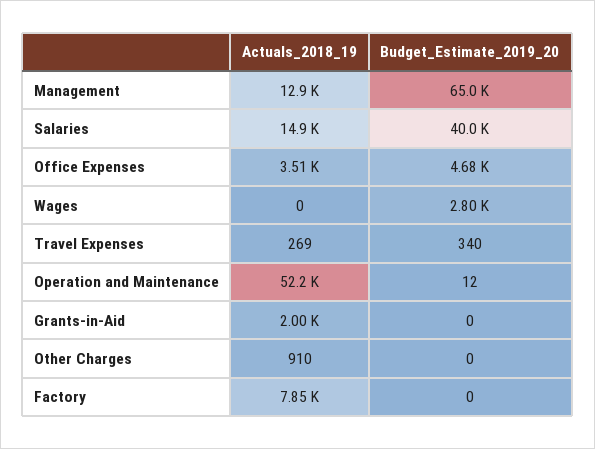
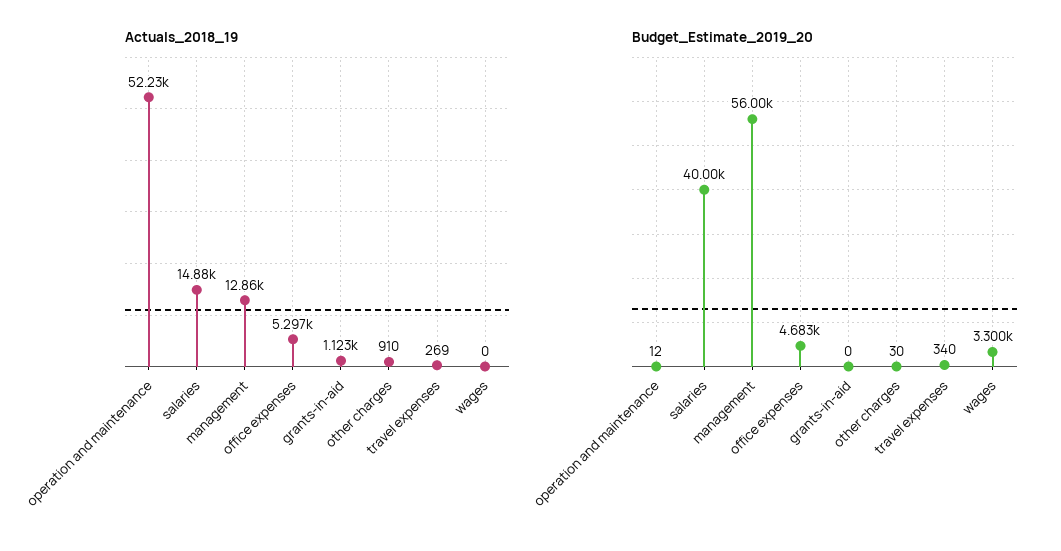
  {
    "Actuals_2018_19": {
      "Management": 12860,
      "Salaries": 14880,
-     "Office Expenses": 3510,
+     "Office Expenses": 5297,
      "Wages": 0,
      "Travel Expenses": 269,
      "Operation and Maintenance": 52230,
-     "Grants-in-Aid": 2000,
+     "Grants-in-Aid": 1123,
-     "Other Charges": 910,
+     "Other Charges": 910
-     "Factory": 7850
    },
    "Budget_Estimate_2019_20": {
-     "Management": 65000,
+     "Management": 56000,
      "Salaries": 40000,
      "Office Expenses": 4683,
-     "Wages": 2800,
+     "Wages": 3300,
      "Travel Expenses": 340,
      "Operation and Maintenance": 12,
      "Grants-in-Aid": 0,
-     "Other Charges": 0,
+     "Other Charges": 30
-     "Factory": 0
    }
  }

